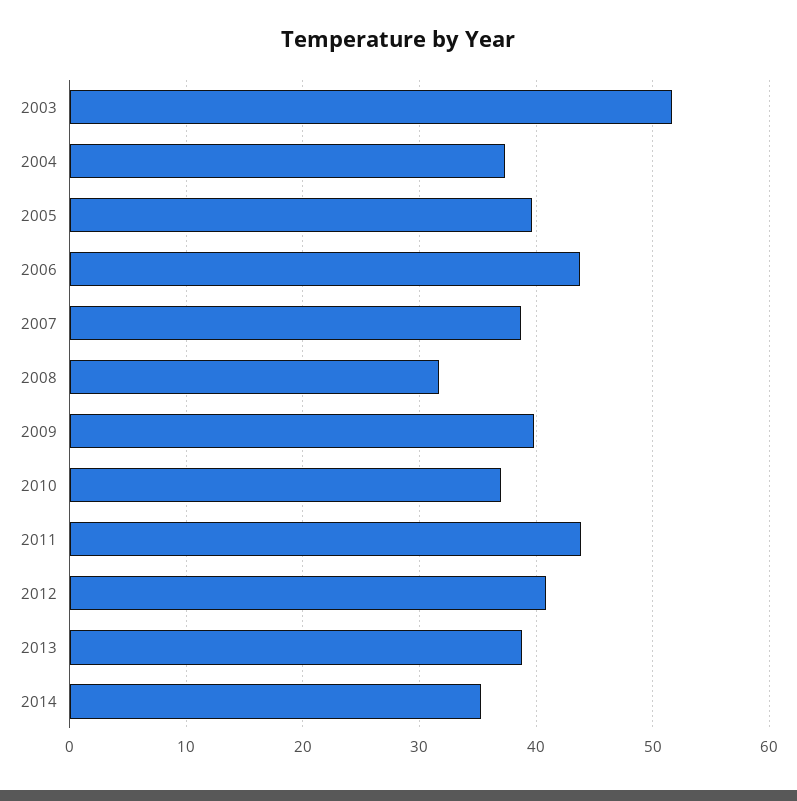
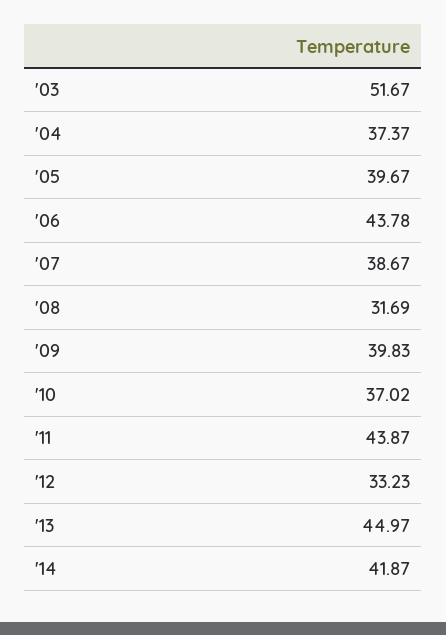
  {
    "2003": 51.67,
    "2004": 37.37,
    "2005": 39.67,
    "2006": 43.78,
    "2007": 38.67,
    "2008": 31.69,
    "2009": 39.83,
    "2010": 37.02,
    "2011": 43.87,
-   "2012": 41,
+   "2012": 33.23,
-   "2013": 39,
+   "2013": 44.97,
-   "2014": 35
+   "2014": 41.87
  }

